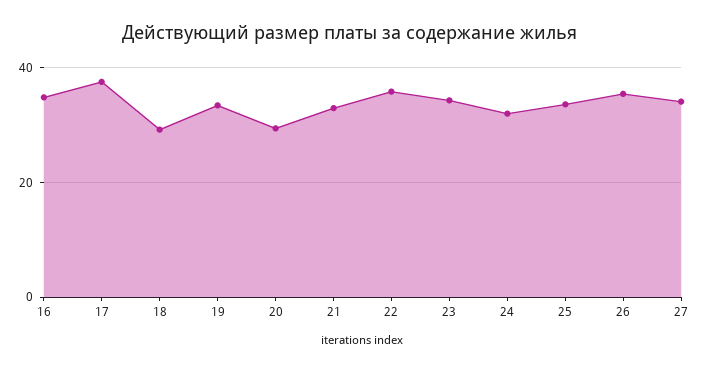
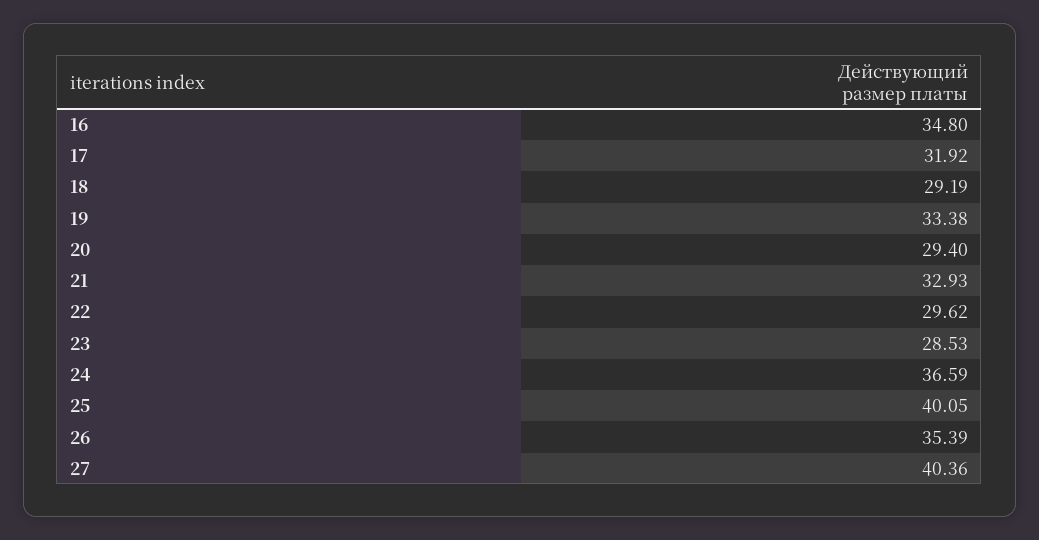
  {
    "16": 34.8,
-   "17": 38,
+   "17": 31.92,
    "18": 29.19,
    "19": 33.38,
    "20": 29.4,
    "21": 32.93,
-   "22": 36,
+   "22": 29.62,
-   "23": 34,
+   "23": 28.53,
-   "24": 32,
+   "24": 36.59,
-   "25": 34,
+   "25": 40.05,
    "26": 35.39,
-   "27": 34
+   "27": 40.36
  }

